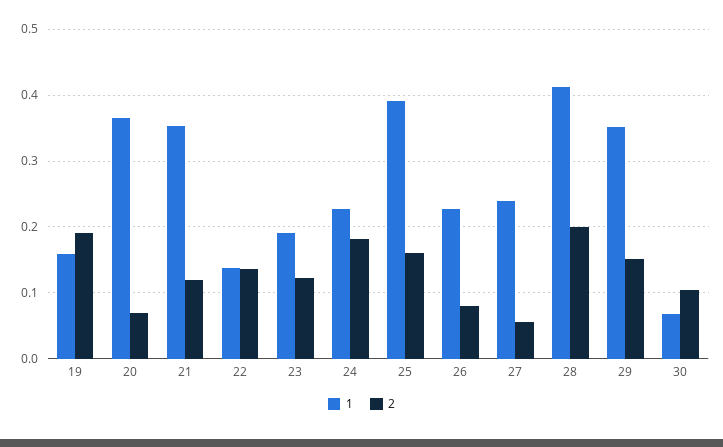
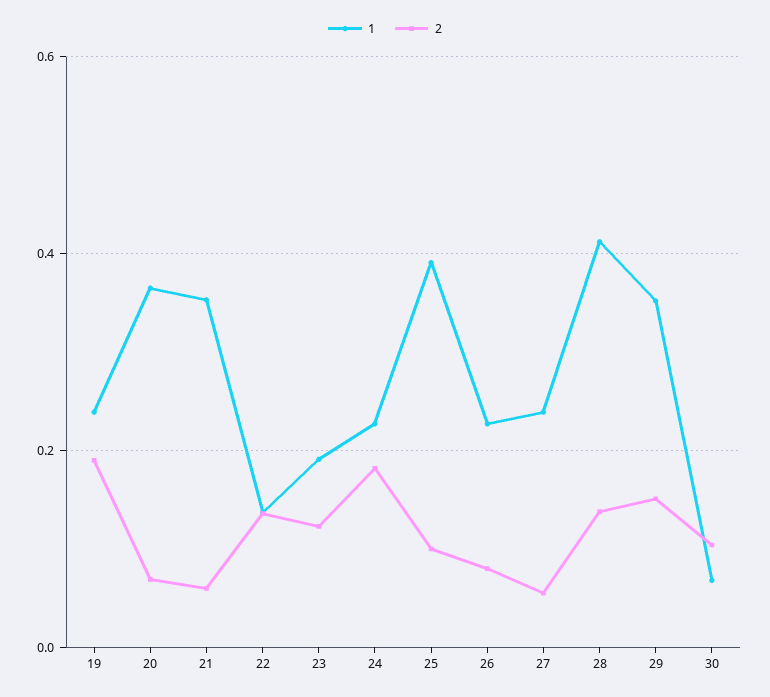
  {
    "1": {
-     "19": 0.16,
+     "19": 0.24,
      "20": 0.37,
      "21": 0.35,
      "22": 0.14,
      "23": 0.19,
      "24": 0.23,
      "25": 0.39,
      "26": 0.23,
      "27": 0.24,
      "28": 0.41,
      "29": 0.35,
      "30": 0.07
    },
    "2": {
      "19": 0.19,
      "20": 0.07,
-     "21": 0.12,
+     "21": 0.06,
      "22": 0.14,
      "23": 0.12,
      "24": 0.18,
-     "25": 0.16,
+     "25": 0.1,
      "26": 0.08,
      "27": 0.06,
-     "28": 0.2,
+     "28": 0.14,
      "29": 0.15,
      "30": 0.1
    }
  }

